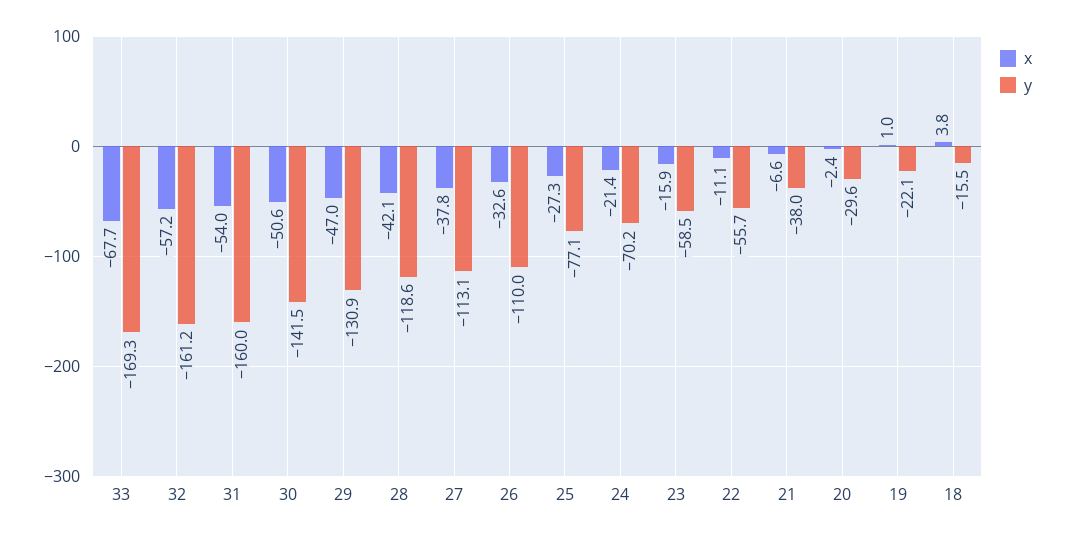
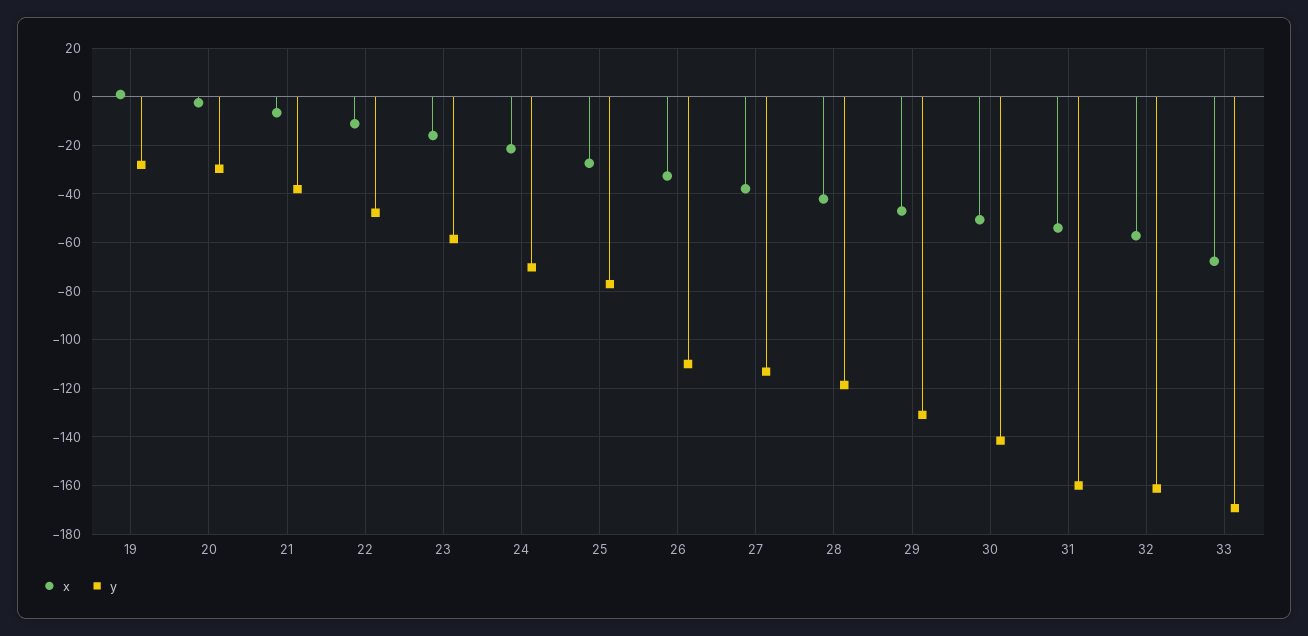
  {
    "x": {
      "33": -67.7,
      "32": -57.2,
      "31": -54,
      "30": -50.6,
      "29": -47,
      "28": -42.1,
      "27": -37.8,
      "26": -32.6,
      "25": -27.3,
      "24": -21.4,
      "23": -15.9,
      "22": -11.1,
      "21": -6.6,
      "20": -2.4,
-     "19": 1,
+     "19": 1
-     "18": 3.8
    },
    "y": {
      "33": -169.3,
      "32": -161.2,
      "31": -160,
      "30": -141.5,
      "29": -130.9,
      "28": -118.6,
      "27": -113.1,
      "26": -110,
      "25": -77.1,
      "24": -70.2,
      "23": -58.5,
-     "22": -55.7,
+     "22": -47.5,
      "21": -38,
      "20": -29.6,
-     "19": -22.1,
+     "19": -27.5
-     "18": -15.5
    }
  }

